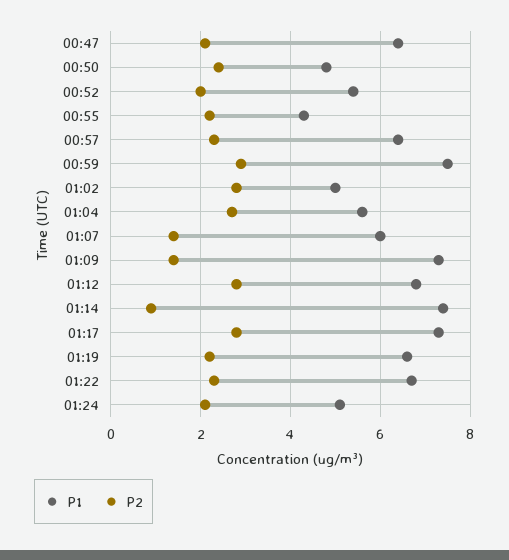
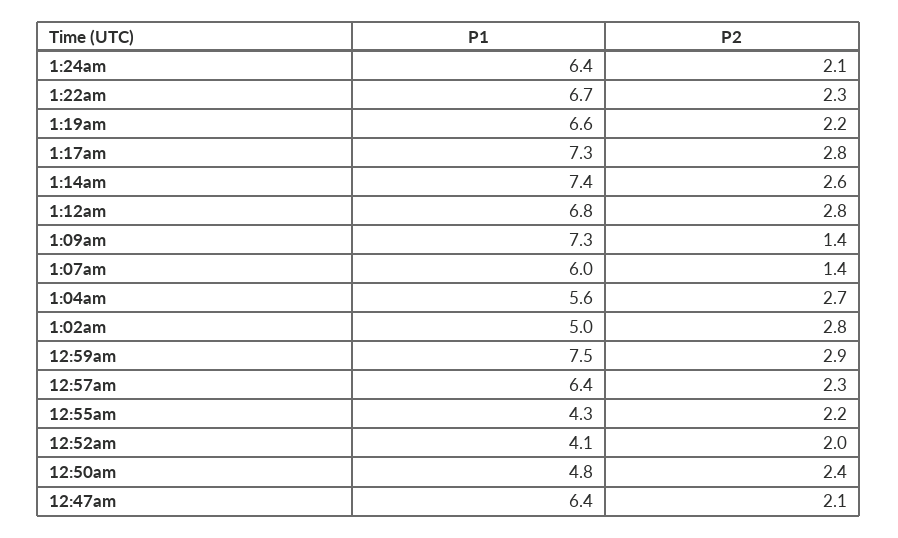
  {
    "P1": {
      "00:47": 6.4,
      "00:50": 4.8,
-     "00:52": 5.5,
+     "00:52": 4.1,
      "00:55": 4.3,
      "00:57": 6.4,
      "00:59": 7.5,
      "01:02": 5,
      "01:04": 5.6,
      "01:07": 6,
      "01:09": 7.3,
      "01:12": 6.8,
      "01:14": 7.4,
      "01:17": 7.3,
      "01:19": 6.6,
      "01:22": 6.7,
-     "01:24": 5
+     "01:24": 6.4
    },
    "P2": {
      "00:47": 2.1,
      "00:50": 2.4,
      "00:52": 2,
      "00:55": 2.2,
      "00:57": 2.3,
      "00:59": 2.9,
      "01:02": 2.8,
      "01:04": 2.7,
      "01:07": 1.4,
      "01:09": 1.4,
      "01:12": 2.8,
-     "01:14": 1,
+     "01:14": 2.6,
      "01:17": 2.8,
      "01:19": 2.2,
      "01:22": 2.3,
      "01:24": 2.1
    }
  }

